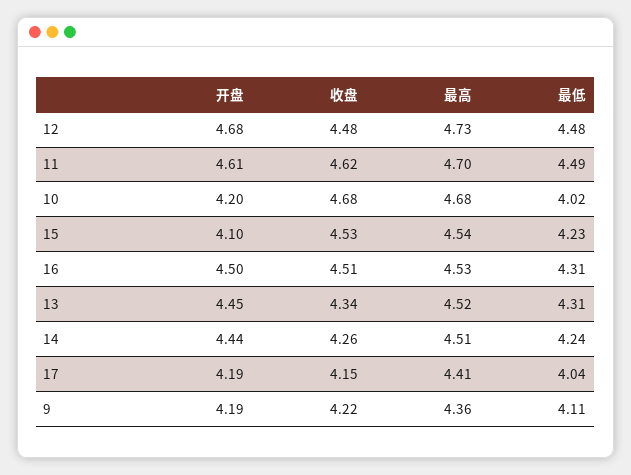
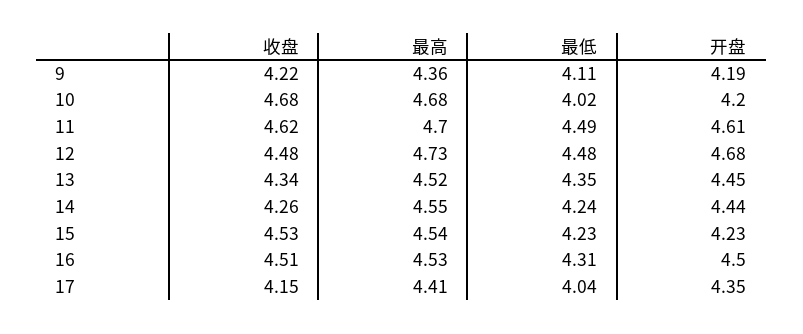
  {
    "开盘": {
      "12": 4.68,
      "11": 4.61,
      "10": 4.2,
-     "15": 4.1,
+     "15": 4.23,
      "16": 4.5,
      "13": 4.45,
      "14": 4.44,
-     "17": 4.19,
+     "17": 4.35,
      "9": 4.19
    },
    "收盘": {
      "12": 4.48,
      "11": 4.62,
      "10": 4.68,
      "15": 4.53,
      "16": 4.51,
      "13": 4.34,
      "14": 4.26,
      "17": 4.15,
      "9": 4.22
    },
    "最高": {
      "12": 4.73,
      "11": 4.7,
      "10": 4.68,
      "15": 4.54,
      "16": 4.53,
      "13": 4.52,
-     "14": 4.51,
+     "14": 4.55,
      "17": 4.41,
      "9": 4.36
    },
    "最低": {
      "12": 4.48,
      "11": 4.49,
      "10": 4.02,
      "15": 4.23,
      "16": 4.31,
-     "13": 4.31,
+     "13": 4.35,
      "14": 4.24,
      "17": 4.04,
      "9": 4.11
    }
  }

